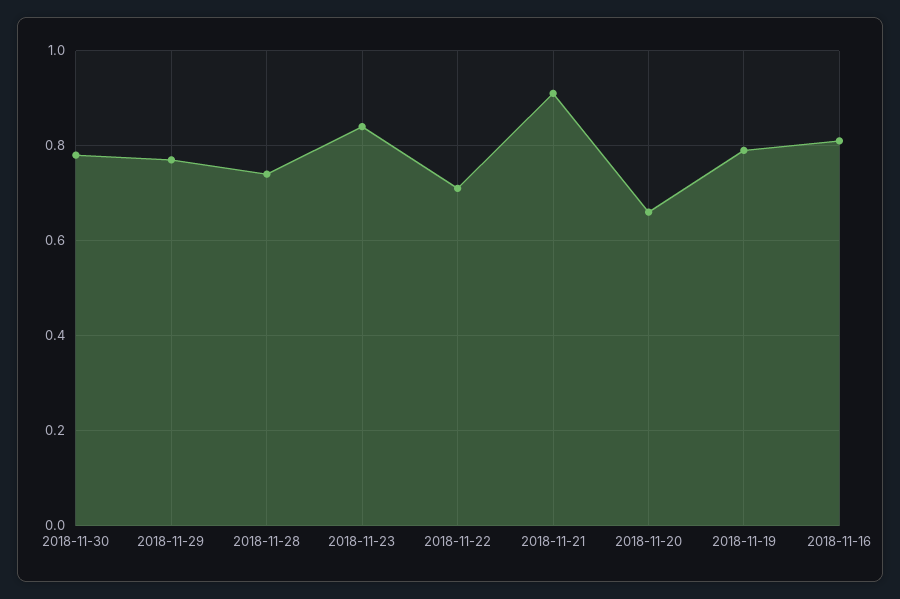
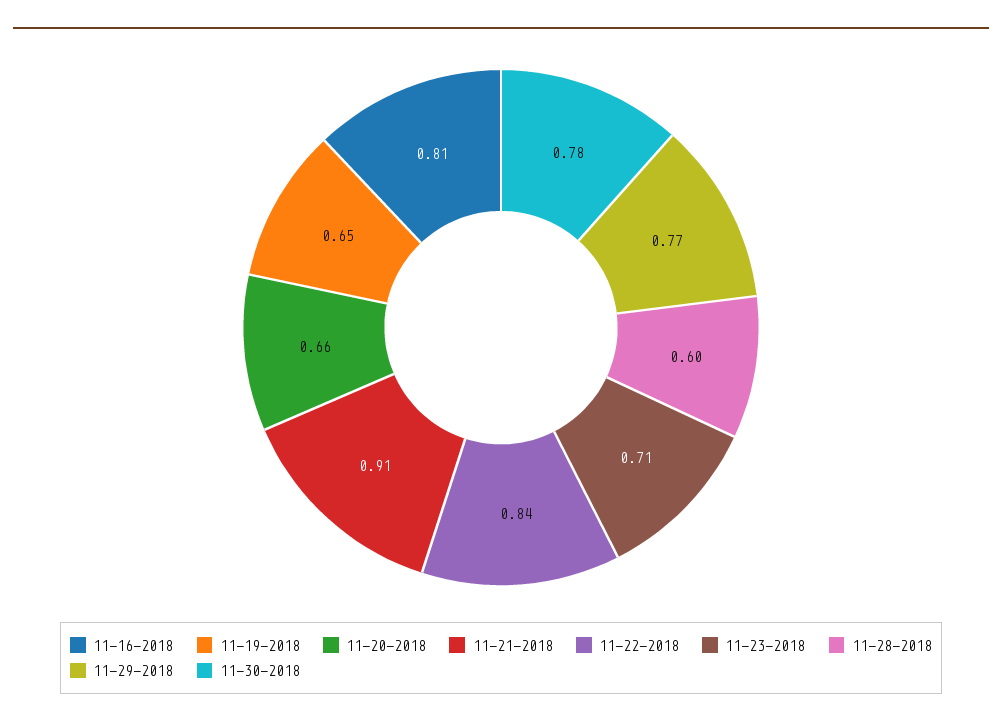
  {
    "2018-11-30": 0.78,
    "2018-11-29": 0.77,
-   "2018-11-28": 0.75,
+   "2018-11-28": 0.6,
-   "2018-11-23": 0.85,
+   "2018-11-23": 0.71,
-   "2018-11-22": 0.7,
+   "2018-11-22": 0.84,
    "2018-11-21": 0.91,
    "2018-11-20": 0.66,
-   "2018-11-19": 0.8,
+   "2018-11-19": 0.65,
    "2018-11-16": 0.81
  }

